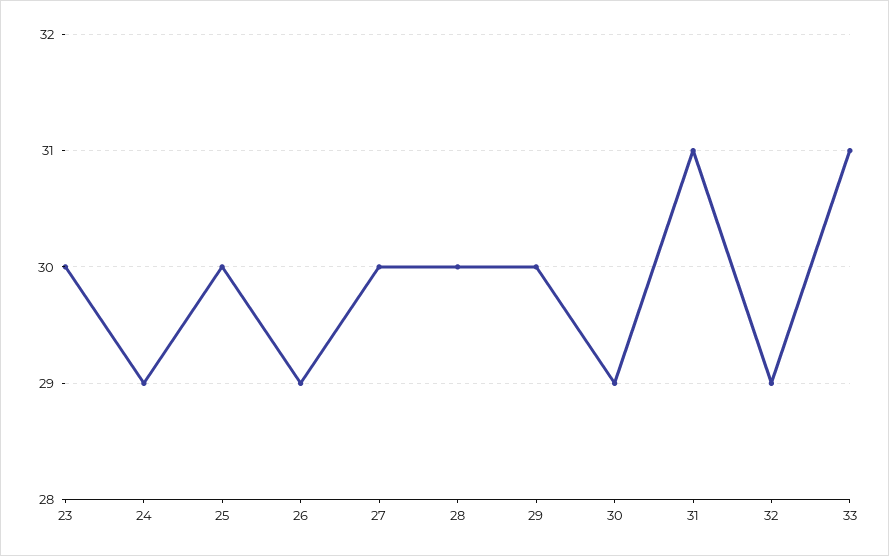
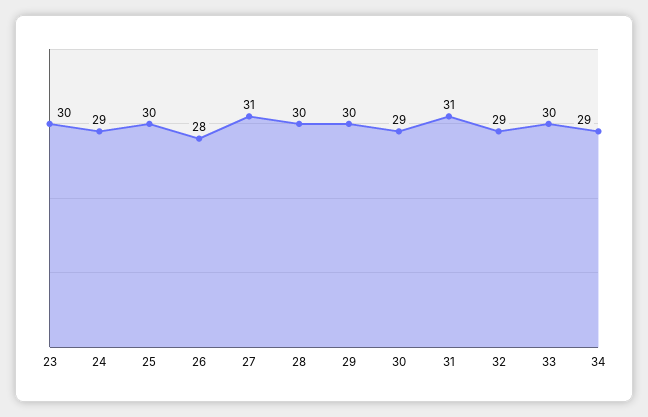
  {
    "23": 30,
    "24": 29,
    "25": 30,
-   "26": 29,
+   "26": 28,
-   "27": 30,
+   "27": 31,
    "28": 30,
    "29": 30,
    "30": 29,
    "31": 31,
    "32": 29,
-   "33": 31
+   "33": 30,
+   "34": 29
  }

